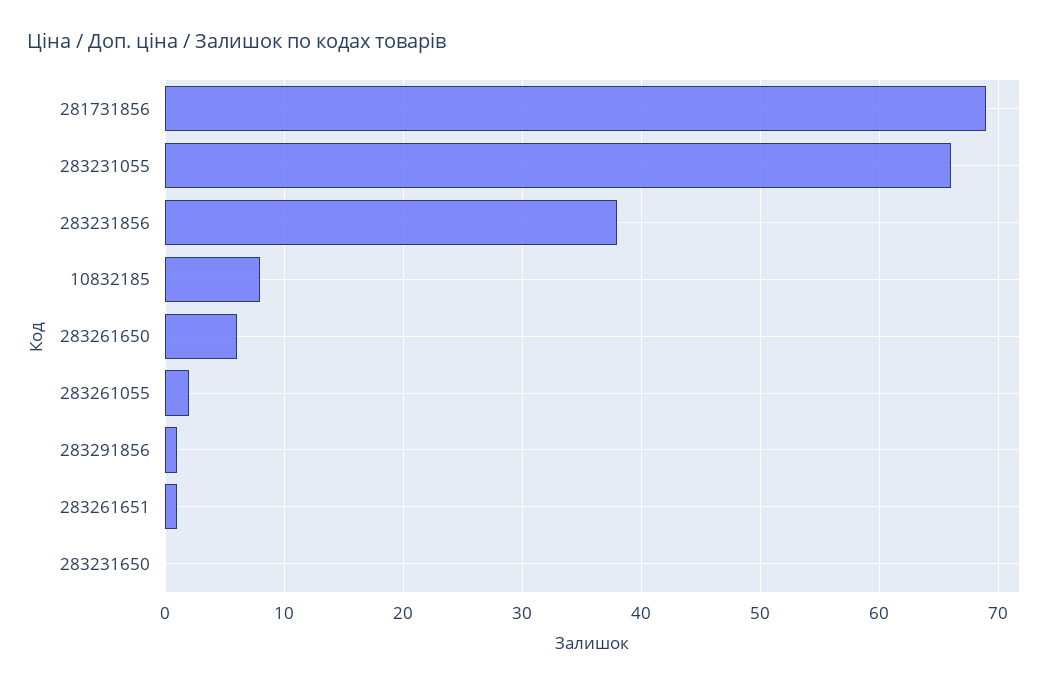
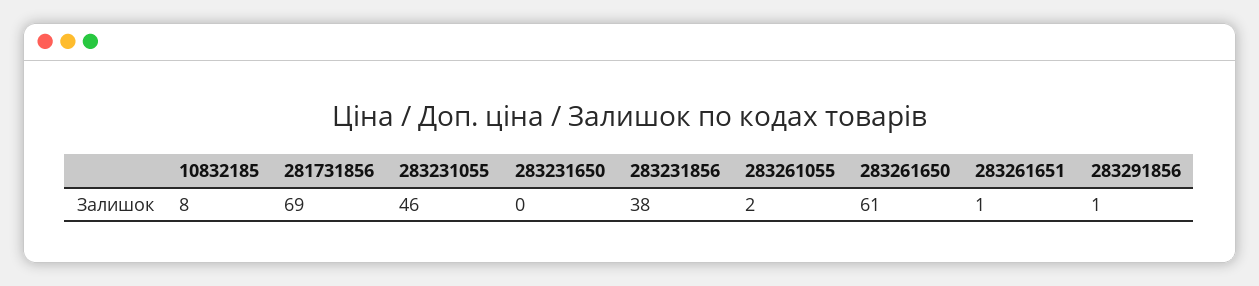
  {
    "281731856": 69,
-   "283231055": 66,
+   "283231055": 46,
    "283231856": 38,
    "10832185": 8,
-   "283261650": 6,
+   "283261650": 61,
    "283261055": 2,
    "283291856": 1,
    "283261651": 1,
    "283231650": 0
  }

